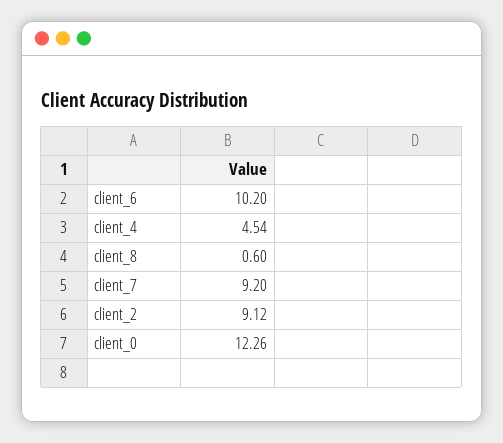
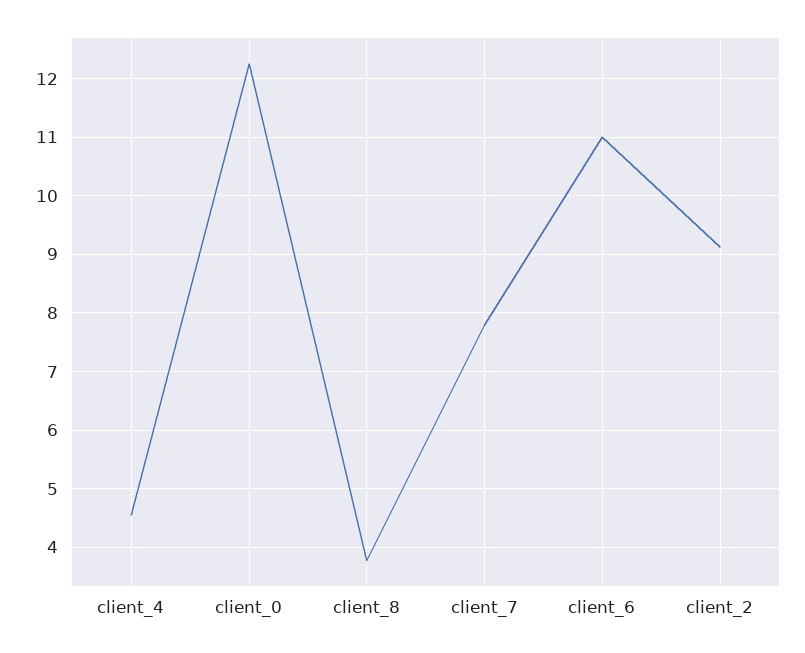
  {
-   "client_6": 10.2,
+   "client_6": 11,
    "client_4": 4.54,
-   "client_8": 0.6,
+   "client_8": 3.8,
-   "client_7": 9.2,
+   "client_7": 7.8,
    "client_2": 9.12,
    "client_0": 12.26
  }

